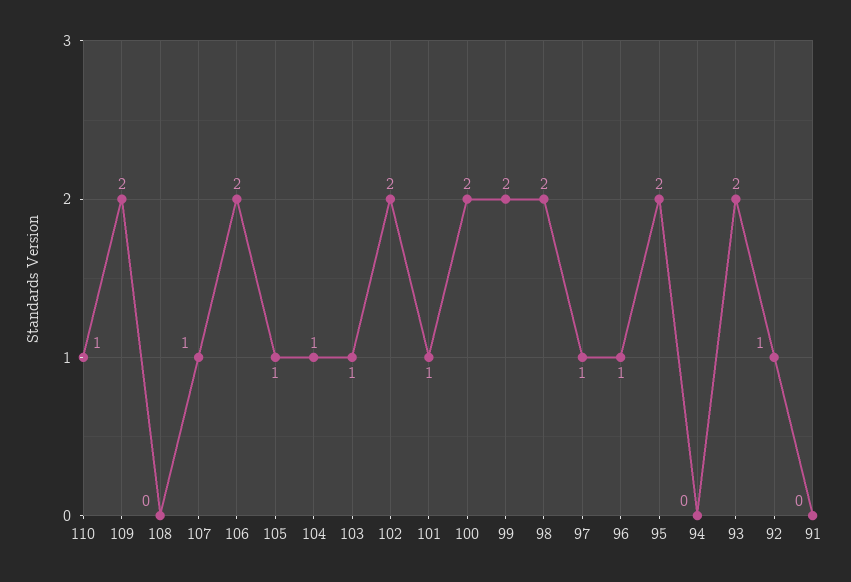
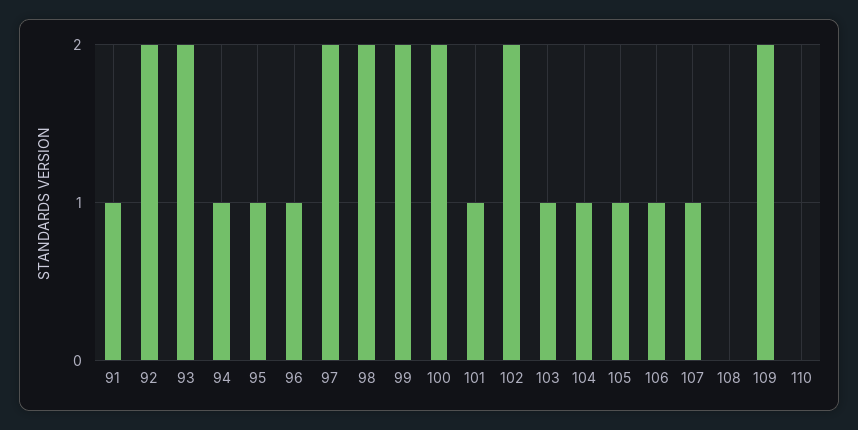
  {
-   "110": 1,
+   "110": 0,
    "109": 2,
    "108": 0,
    "107": 1,
-   "106": 2,
+   "106": 1,
    "105": 1,
    "104": 1,
    "103": 1,
    "102": 2,
    "101": 1,
    "100": 2,
    "99": 2,
    "98": 2,
-   "97": 1,
+   "97": 2,
    "96": 1,
-   "95": 2,
+   "95": 1,
-   "94": 0,
+   "94": 1,
    "93": 2,
-   "92": 1,
+   "92": 2,
-   "91": 0
+   "91": 1
  }

